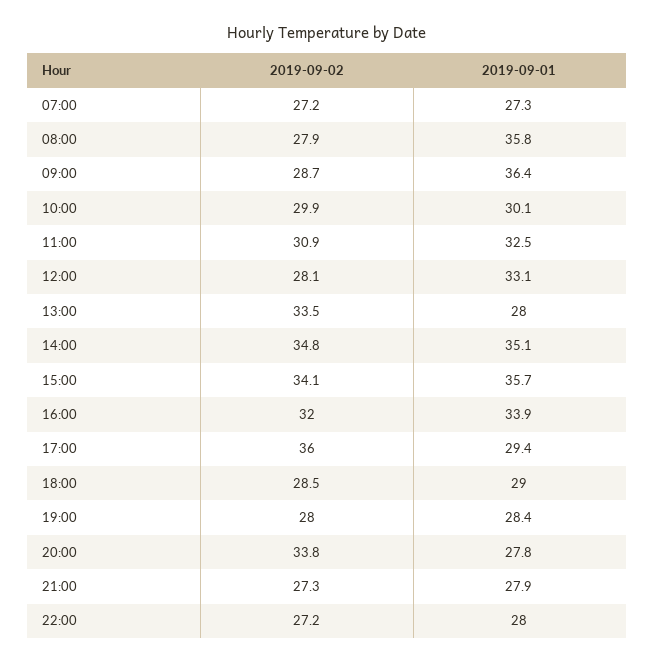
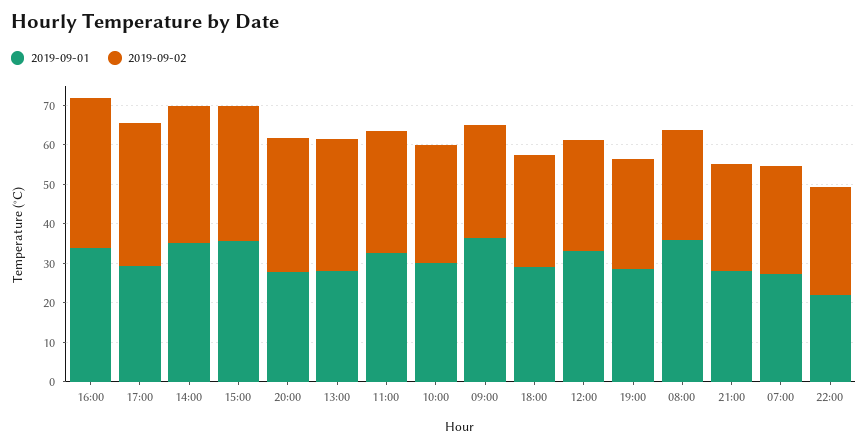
  {
    "2019-09-02": {
      "07:00": 27.2,
      "08:00": 27.9,
      "09:00": 28.7,
      "10:00": 29.9,
      "11:00": 30.9,
      "12:00": 28.1,
      "13:00": 33.5,
      "14:00": 34.8,
      "15:00": 34.1,
-     "16:00": 32,
+     "16:00": 37.5,
      "17:00": 36,
      "18:00": 28.5,
      "19:00": 28,
      "20:00": 33.8,
      "21:00": 27.3,
      "22:00": 27.2
    },
    "2019-09-01": {
      "07:00": 27.3,
      "08:00": 35.8,
      "09:00": 36.4,
      "10:00": 30.1,
      "11:00": 32.5,
      "12:00": 33.1,
      "13:00": 28,
      "14:00": 35.1,
      "15:00": 35.7,
      "16:00": 33.9,
      "17:00": 29.4,
      "18:00": 29,
      "19:00": 28.4,
      "20:00": 27.8,
      "21:00": 27.9,
-     "22:00": 28
+     "22:00": 22.5
    }
  }

